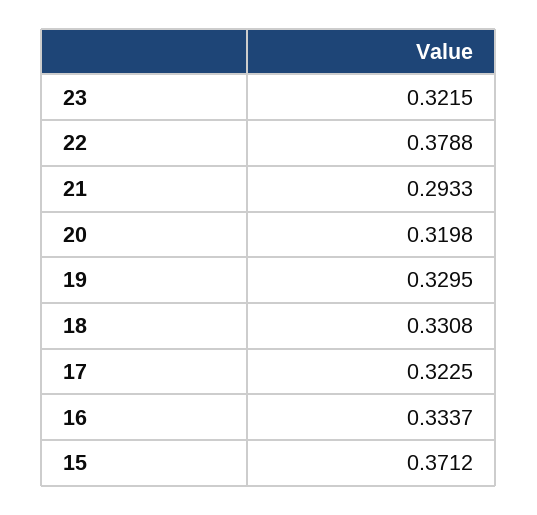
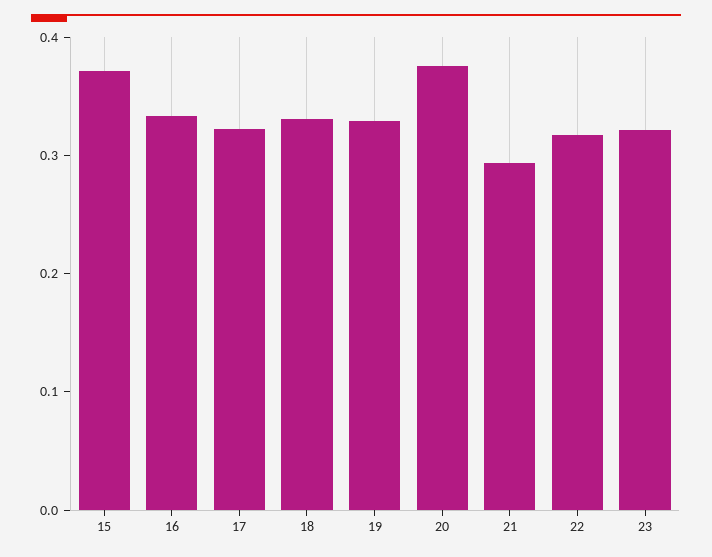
  {
    "23": 0.3215,
-   "22": 0.3788,
+   "22": 0.32,
    "21": 0.2933,
-   "20": 0.3198,
+   "20": 0.38,
    "19": 0.3295,
    "18": 0.3308,
    "17": 0.3225,
    "16": 0.3337,
    "15": 0.3712
  }

